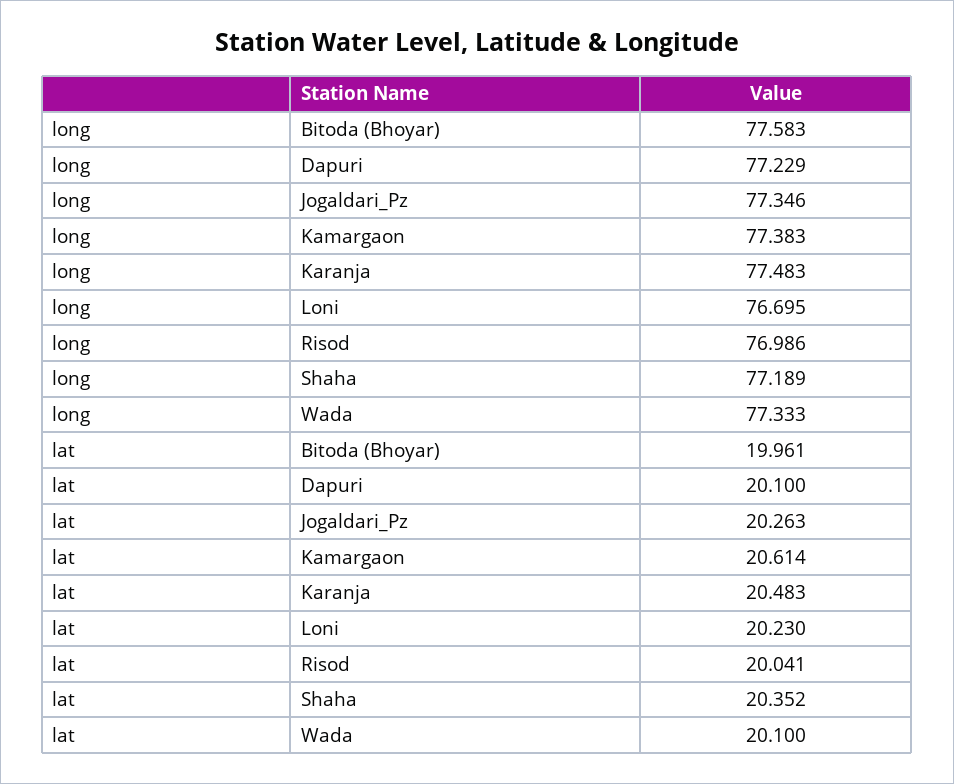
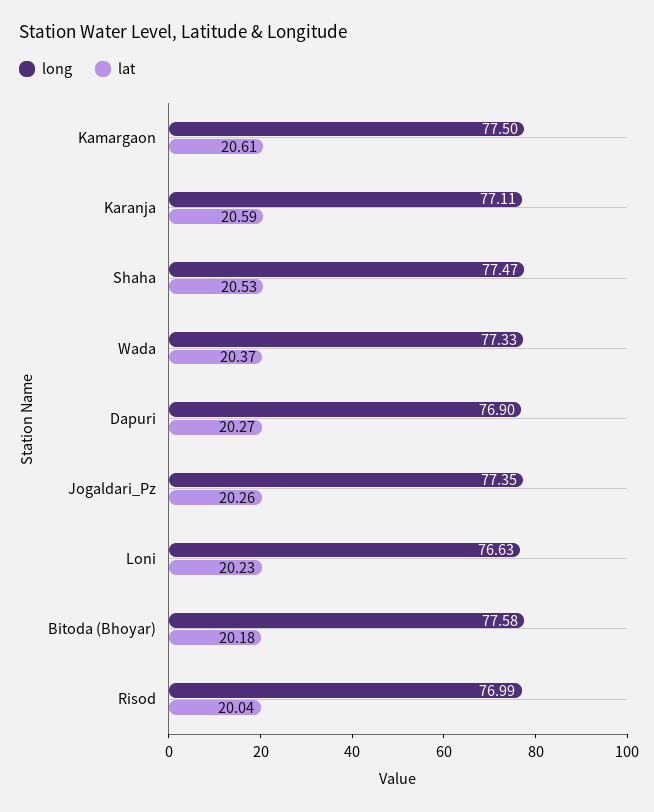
  {
    "long": {
      "Bitoda (Bhoyar)": 77.583,
-     "Dapuri": 77.229,
+     "Dapuri": 76.9,
      "Jogaldari_Pz": 77.346,
-     "Kamargaon": 77.383,
+     "Kamargaon": 77.5,
-     "Karanja": 77.483,
+     "Karanja": 77.11,
-     "Loni": 76.695,
+     "Loni": 76.63,
      "Risod": 76.986,
-     "Shaha": 77.189,
+     "Shaha": 77.47,
      "Wada": 77.333
    },
    "lat": {
-     "Bitoda (Bhoyar)": 19.961,
+     "Bitoda (Bhoyar)": 20.18,
-     "Dapuri": 20.1,
+     "Dapuri": 20.27,
      "Jogaldari_Pz": 20.263,
      "Kamargaon": 20.614,
-     "Karanja": 20.483,
+     "Karanja": 20.59,
      "Loni": 20.23,
      "Risod": 20.041,
-     "Shaha": 20.352,
+     "Shaha": 20.53,
-     "Wada": 20.1
+     "Wada": 20.37
    }
  }

